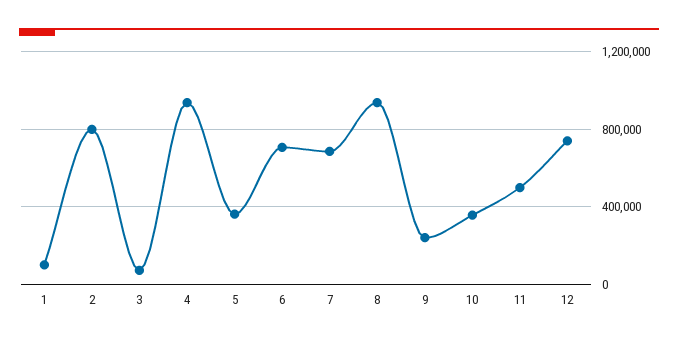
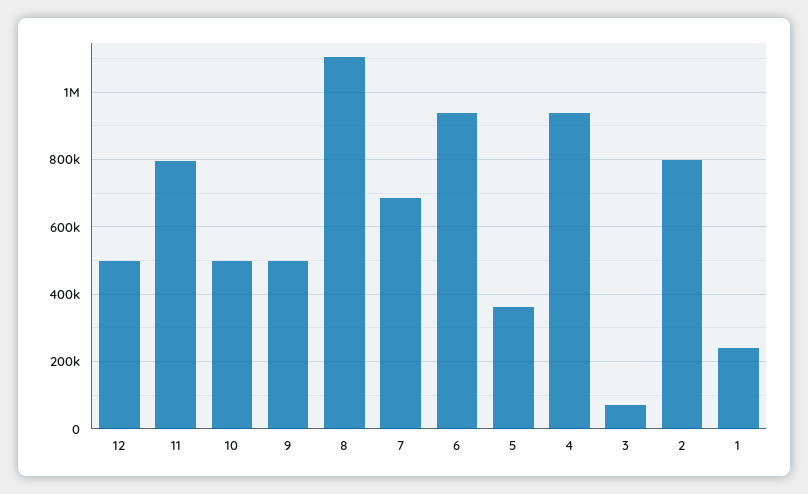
  {
-   "1": 100000,
+   "1": 240000,
    "2": 800000,
    "3": 80000,
    "4": 940000,
    "5": 360000,
-   "6": 700000,
+   "6": 940000,
    "7": 680000,
-   "8": 950000,
+   "8": 1100000,
-   "9": 250000,
+   "9": 500000,
-   "10": 350000,
+   "10": 500000,
-   "11": 500000,
+   "11": 800000,
-   "12": 750000
+   "12": 500000
  }

